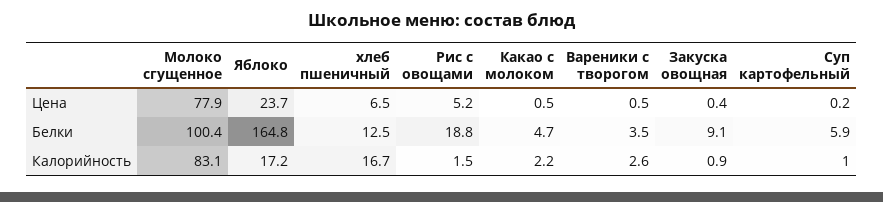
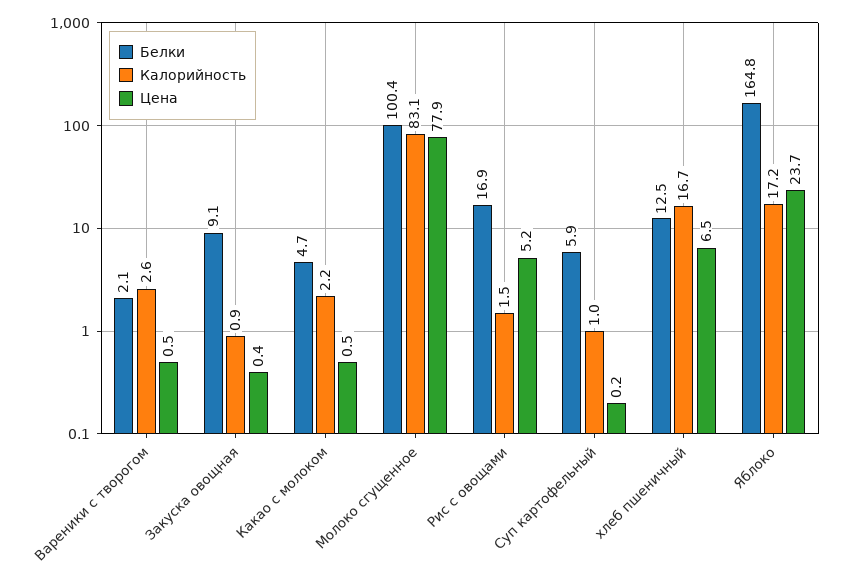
  {
    "Цена": {
      "Молоко сгущенное": 77.9,
      "Яблоко": 23.7,
      "хлеб пшеничный": 6.5,
      "Рис с овощами": 5.2,
      "Какао с молоком": 0.5,
      "Вареники с творогом": 0.5,
      "Закуска овощная": 0.4,
      "Суп картофельный": 0.2
    },
    "Белки": {
      "Молоко сгущенное": 100.4,
      "Яблоко": 164.8,
      "хлеб пшеничный": 12.5,
-     "Рис с овощами": 18.8,
+     "Рис с овощами": 16.9,
      "Какао с молоком": 4.7,
-     "Вареники с творогом": 3.5,
+     "Вареники с творогом": 2.1,
      "Закуска овощная": 9.1,
      "Суп картофельный": 5.9
    },
    "Калорийность": {
      "Молоко сгущенное": 83.1,
      "Яблоко": 17.2,
      "хлеб пшеничный": 16.7,
      "Рис с овощами": 1.5,
      "Какао с молоком": 2.2,
      "Вареники с творогом": 2.6,
      "Закуска овощная": 0.9,
      "Суп картофельный": 1
    }
  }

